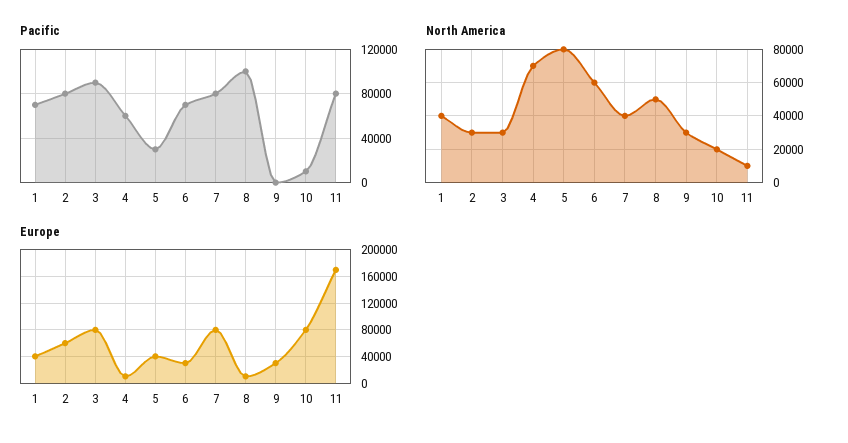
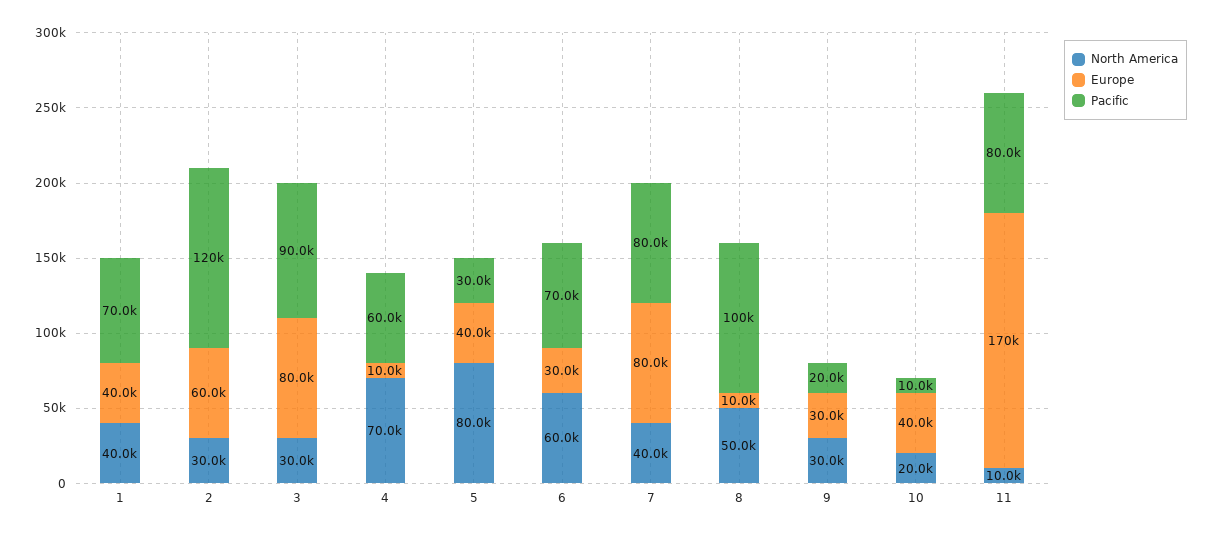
  {
    "Pacific": {
      "1": 70000,
-     "2": 80000,
+     "2": 120000,
      "3": 90000,
      "4": 60000,
      "5": 30000,
      "6": 70000,
      "7": 80000,
      "8": 100000,
-     "9": 0,
+     "9": 20000,
      "10": 10000,
      "11": 80000
    },
    "North America": {
      "1": 40000,
      "2": 30000,
      "3": 30000,
      "4": 70000,
      "5": 80000,
      "6": 60000,
      "7": 40000,
      "8": 50000,
      "9": 30000,
      "10": 20000,
      "11": 10000
    },
    "Europe": {
      "1": 40000,
      "2": 60000,
      "3": 80000,
      "4": 10000,
      "5": 40000,
      "6": 30000,
      "7": 80000,
      "8": 10000,
      "9": 30000,
-     "10": 80000,
+     "10": 40000,
      "11": 170000
    }
  }

